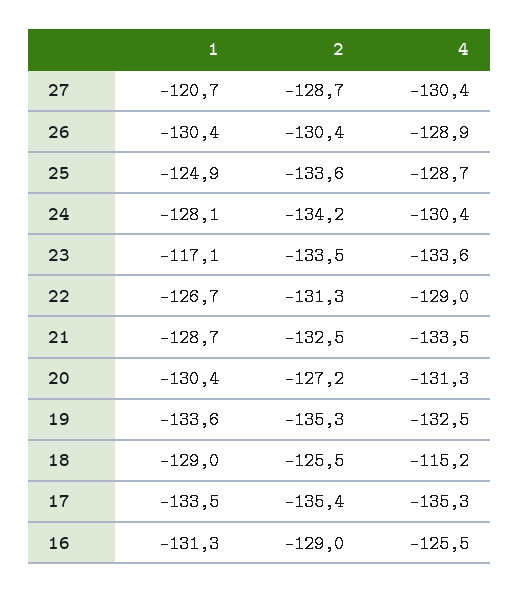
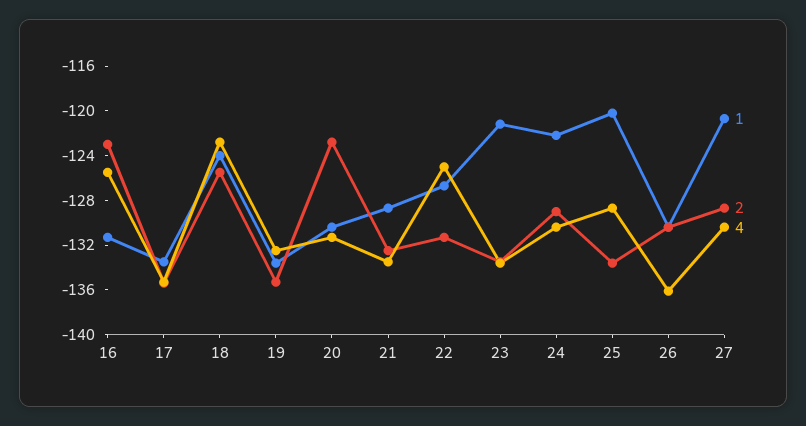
  {
    "1": {
      "27": -120.7,
      "26": -130.4,
-     "25": -124.9,
+     "25": -120,
-     "24": -128.1,
+     "24": -122,
-     "23": -117.1,
+     "23": -121,
      "22": -126.7,
      "21": -128.7,
      "20": -130.4,
      "19": -133.6,
-     "18": -129,
+     "18": -124,
      "17": -133.5,
      "16": -131.3
    },
    "2": {
      "27": -128.7,
      "26": -130.4,
      "25": -133.6,
-     "24": -134.2,
+     "24": -129,
      "23": -133.5,
      "22": -131.3,
      "21": -132.5,
-     "20": -127.2,
+     "20": -123,
      "19": -135.3,
      "18": -125.5,
      "17": -135.4,
-     "16": -129
+     "16": -123
    },
    "4": {
      "27": -130.4,
-     "26": -128.9,
+     "26": -136,
      "25": -128.7,
      "24": -130.4,
      "23": -133.6,
-     "22": -129,
+     "22": -125,
      "21": -133.5,
      "20": -131.3,
      "19": -132.5,
-     "18": -115.2,
+     "18": -123,
      "17": -135.3,
      "16": -125.5
    }
  }

